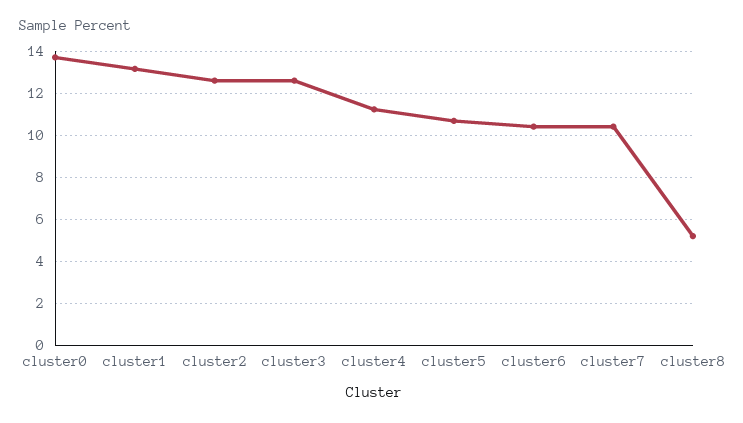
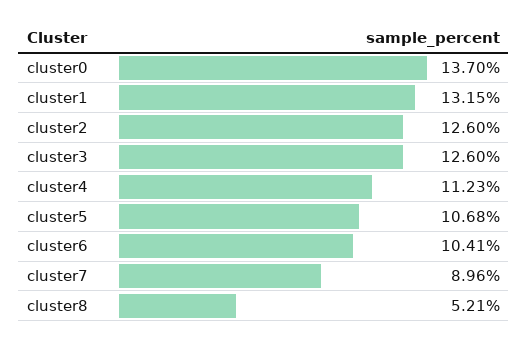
  {
    "cluster0": 13.7,
    "cluster1": 13.15,
    "cluster2": 12.6,
    "cluster3": 12.6,
    "cluster4": 11.23,
    "cluster5": 10.68,
    "cluster6": 10.41,
-   "cluster7": 10.5,
+   "cluster7": 8.96,
    "cluster8": 5.21
  }

